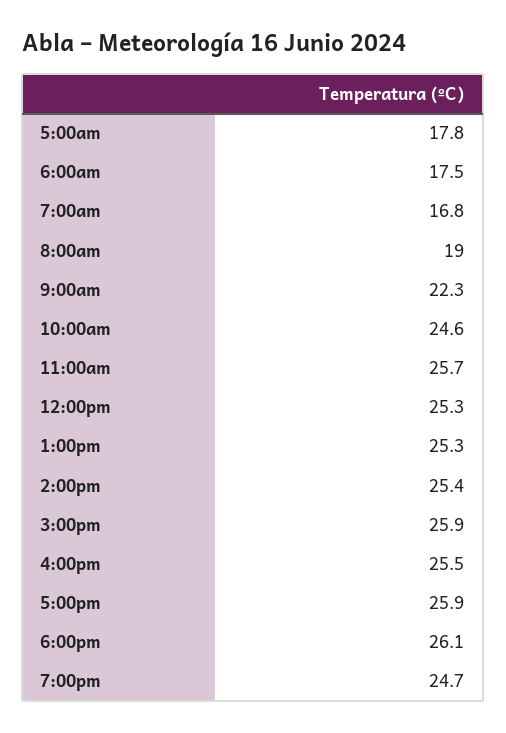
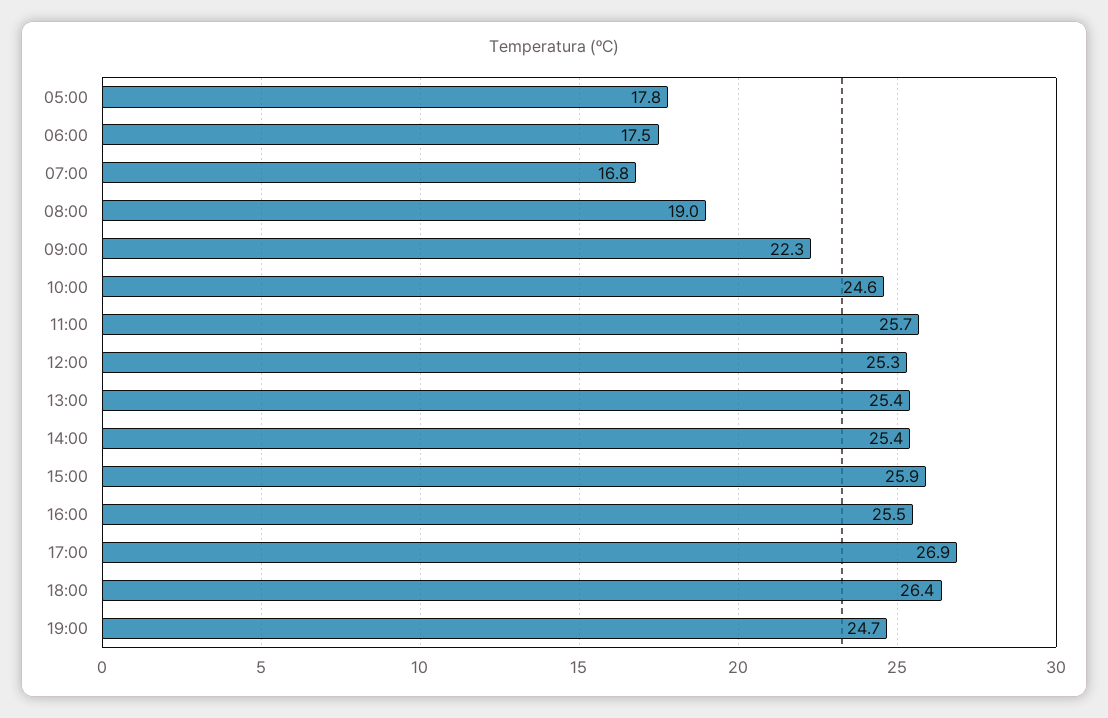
  {
    "5:00am": 17.8,
    "6:00am": 17.5,
    "7:00am": 16.8,
    "8:00am": 19,
    "9:00am": 22.3,
    "10:00am": 24.6,
    "11:00am": 25.7,
    "12:00pm": 25.3,
-   "1:00pm": 25.3,
+   "1:00pm": 25.4,
    "2:00pm": 25.4,
    "3:00pm": 25.9,
    "4:00pm": 25.5,
-   "5:00pm": 25.9,
+   "5:00pm": 26.9,
-   "6:00pm": 26.1,
+   "6:00pm": 26.4,
    "7:00pm": 24.7
  }

